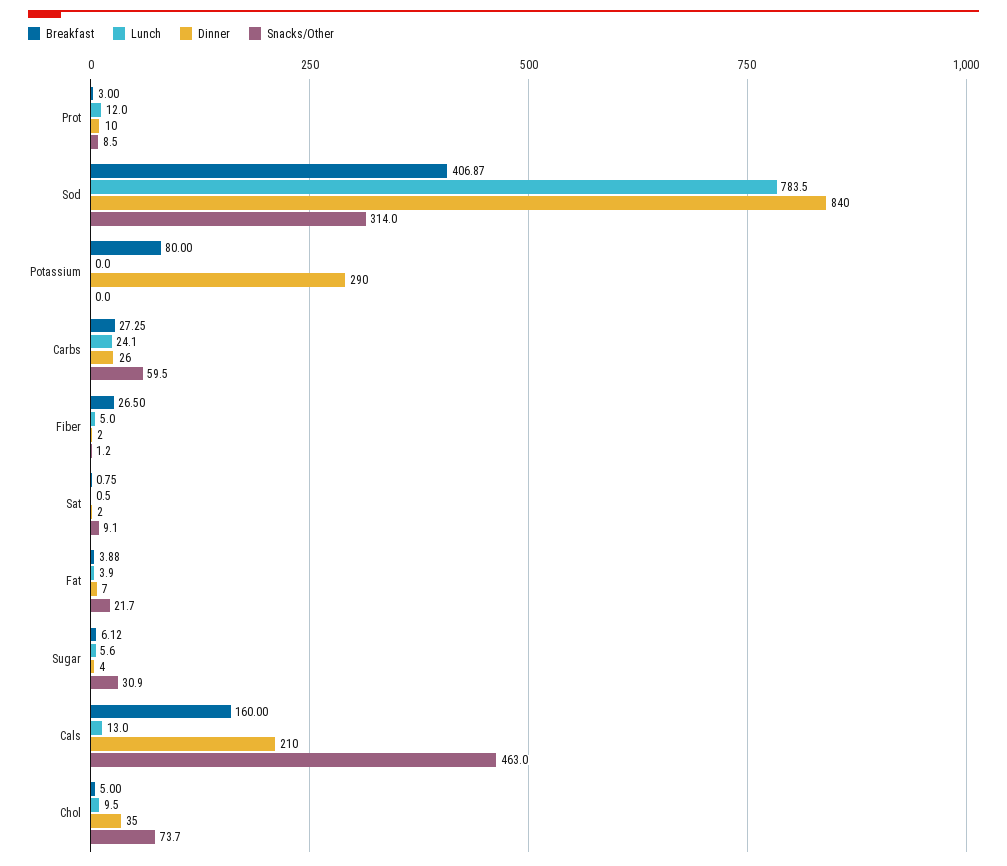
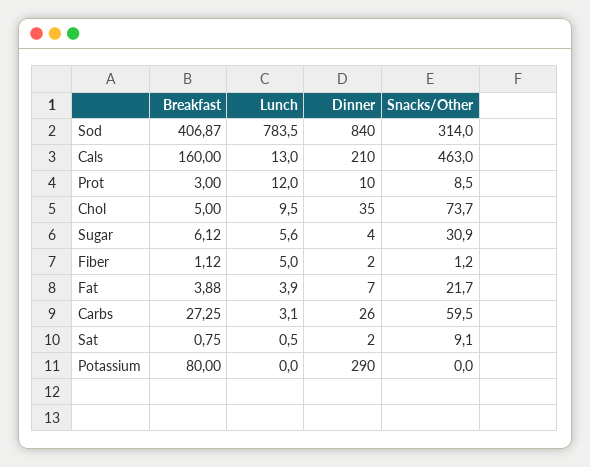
  {
    "Breakfast": {
      "Prot": 3,
      "Sod": 406.87,
      "Potassium": 80,
      "Carbs": 27.25,
-     "Fiber": 26.5,
+     "Fiber": 1.12,
      "Sat": 0.75,
      "Fat": 3.88,
      "Sugar": 6.12,
      "Cals": 160,
      "Chol": 5
    },
    "Lunch": {
      "Prot": 12,
      "Sod": 783.5,
      "Potassium": 0,
-     "Carbs": 24.1,
+     "Carbs": 3.1,
      "Fiber": 5,
      "Sat": 0.5,
      "Fat": 3.9,
      "Sugar": 5.6,
      "Cals": 13,
      "Chol": 9.5
    },
    "Dinner": {
      "Prot": 10,
      "Sod": 840,
      "Potassium": 290,
      "Carbs": 26,
      "Fiber": 2,
      "Sat": 2,
      "Fat": 7,
      "Sugar": 4,
      "Cals": 210,
      "Chol": 35
    },
    "Snacks/Other": {
      "Prot": 8.5,
      "Sod": 314,
      "Potassium": 0,
      "Carbs": 59.5,
      "Fiber": 1.2,
      "Sat": 9.1,
      "Fat": 21.7,
      "Sugar": 30.9,
      "Cals": 463,
      "Chol": 73.7
    }
  }

